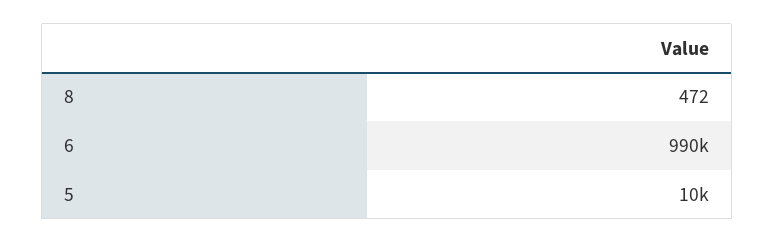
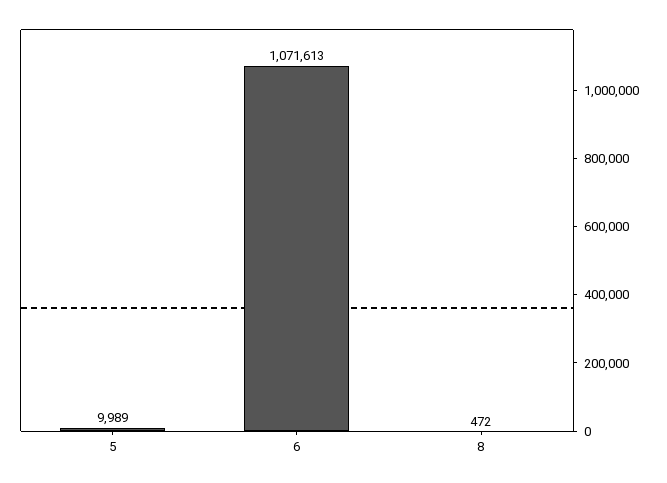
  {
    "8": 472,
-   "6": 990000,
+   "6": 1071613,
    "5": 9989
  }

